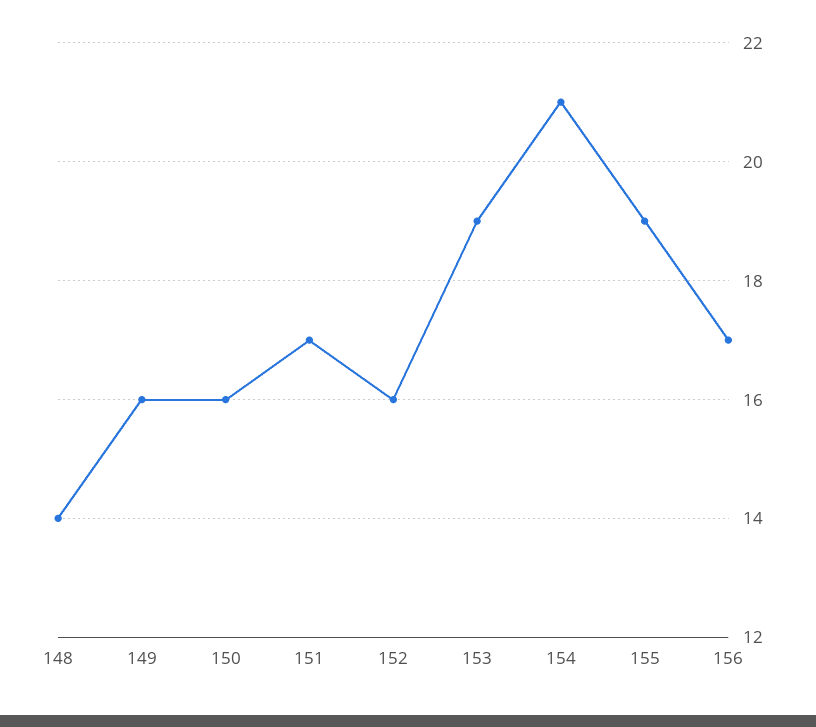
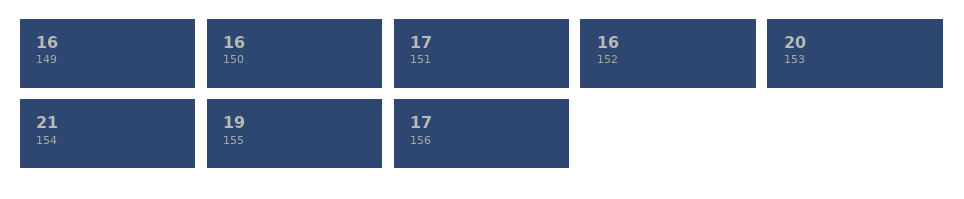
  {
-   "148": 14,
    "149": 16,
    "150": 16,
    "151": 17,
    "152": 16,
-   "153": 19,
+   "153": 20,
    "154": 21,
    "155": 19,
    "156": 17
  }

